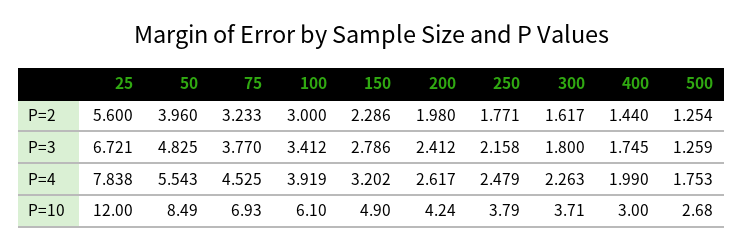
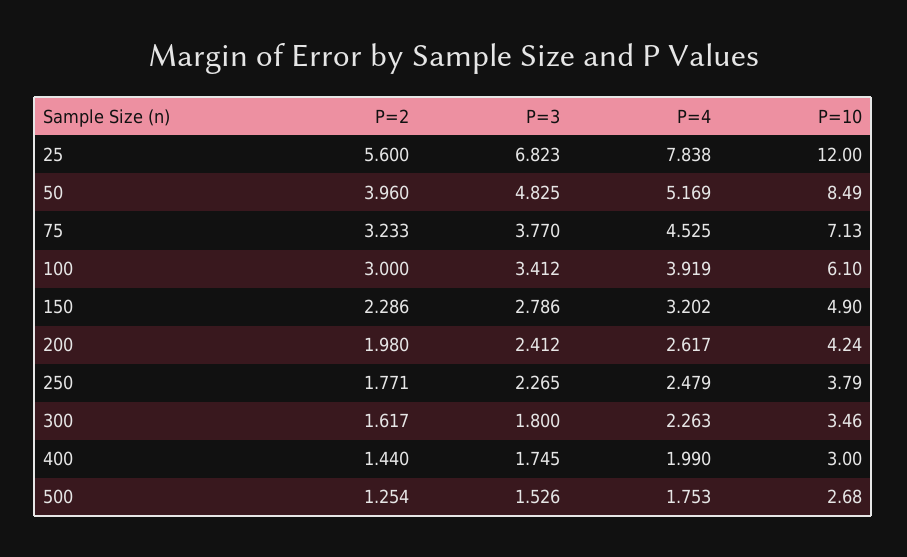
  {
    "25": {
      "P=2": 5.6,
-     "P=3": 6.721,
+     "P=3": 6.823,
      "P=4": 7.838,
      "P=10": 12
    },
    "50": {
      "P=2": 3.96,
      "P=3": 4.825,
-     "P=4": 5.543,
+     "P=4": 5.169,
      "P=10": 8.49
    },
    "75": {
      "P=2": 3.233,
      "P=3": 3.77,
      "P=4": 4.525,
-     "P=10": 6.93
+     "P=10": 7.13
    },
    "100": {
      "P=2": 3,
      "P=3": 3.412,
      "P=4": 3.919,
      "P=10": 6.1
    },
    "150": {
      "P=2": 2.286,
      "P=3": 2.786,
      "P=4": 3.202,
      "P=10": 4.9
    },
    "200": {
      "P=2": 1.98,
      "P=3": 2.412,
      "P=4": 2.617,
      "P=10": 4.24
    },
    "250": {
      "P=2": 1.771,
-     "P=3": 2.158,
+     "P=3": 2.265,
      "P=4": 2.479,
      "P=10": 3.79
    },
    "300": {
      "P=2": 1.617,
      "P=3": 1.8,
      "P=4": 2.263,
-     "P=10": 3.71
+     "P=10": 3.46
    },
    "400": {
      "P=2": 1.44,
      "P=3": 1.745,
      "P=4": 1.99,
      "P=10": 3
    },
    "500": {
      "P=2": 1.254,
-     "P=3": 1.259,
+     "P=3": 1.526,
      "P=4": 1.753,
      "P=10": 2.68
    }
  }

